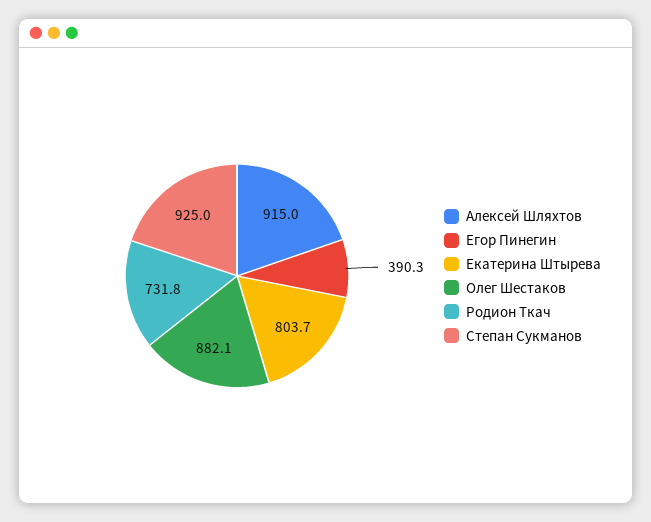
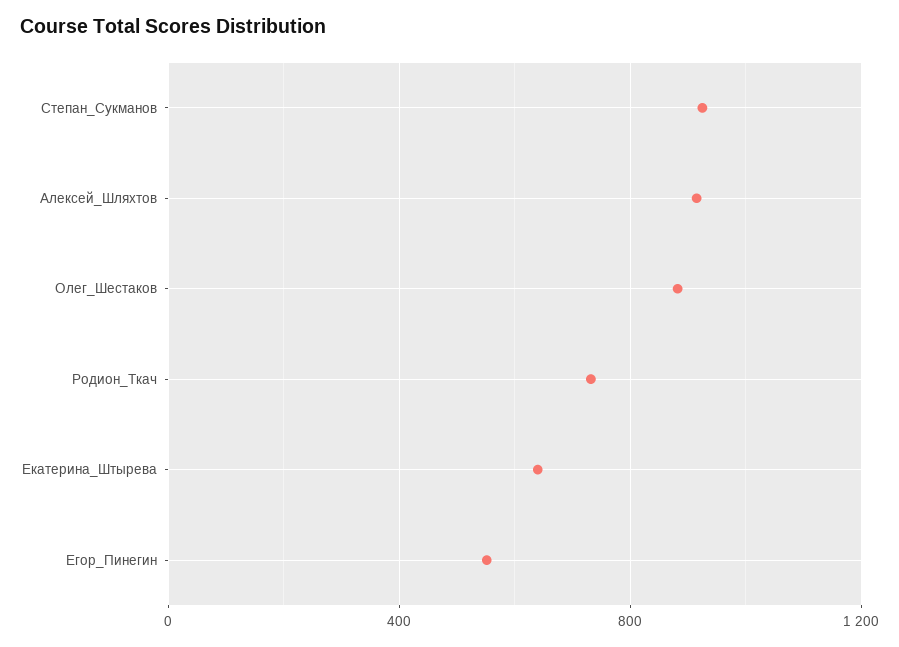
  {
    "Алексей Шляхтов": 915,
-   "Егор Пинегин": 390.3,
+   "Егор Пинегин": 550,
-   "Екатерина Штырева": 803.7,
+   "Екатерина Штырева": 650,
    "Олег Шестаков": 882.1,
    "Родион Ткач": 731.8,
    "Степан Сукманов": 925
  }

